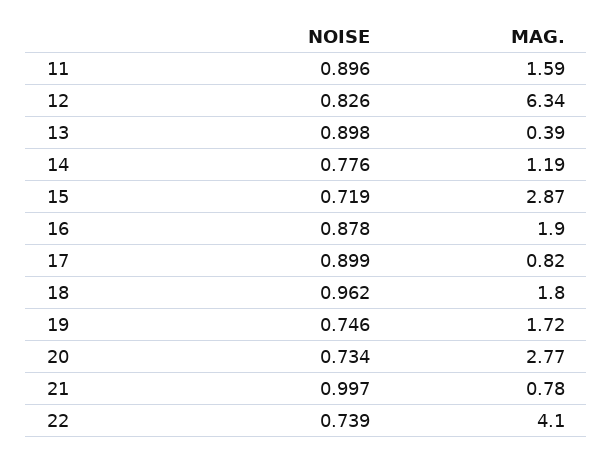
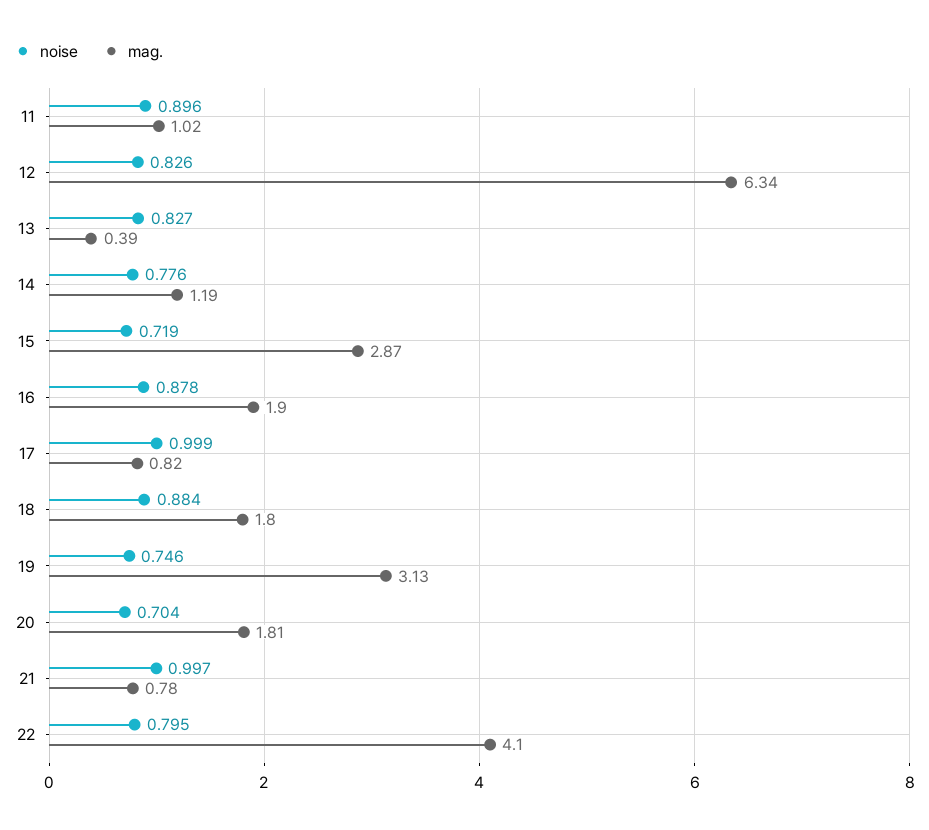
  {
    "NOISE": {
      "11": 0.896,
      "12": 0.826,
-     "13": 0.898,
+     "13": 0.827,
      "14": 0.776,
      "15": 0.719,
      "16": 0.878,
-     "17": 0.899,
+     "17": 0.999,
-     "18": 0.962,
+     "18": 0.884,
      "19": 0.746,
-     "20": 0.734,
+     "20": 0.704,
      "21": 0.997,
-     "22": 0.739
+     "22": 0.795
    },
    "MAG.": {
-     "11": 1.59,
+     "11": 1.02,
      "12": 6.34,
      "13": 0.39,
      "14": 1.19,
      "15": 2.87,
      "16": 1.9,
      "17": 0.82,
      "18": 1.8,
-     "19": 1.72,
+     "19": 3.13,
-     "20": 2.77,
+     "20": 1.81,
      "21": 0.78,
      "22": 4.1
    }
  }

